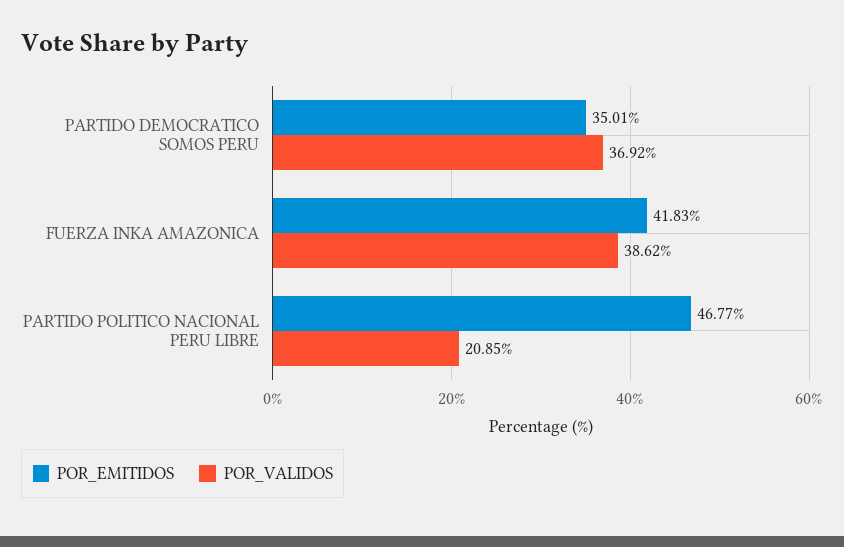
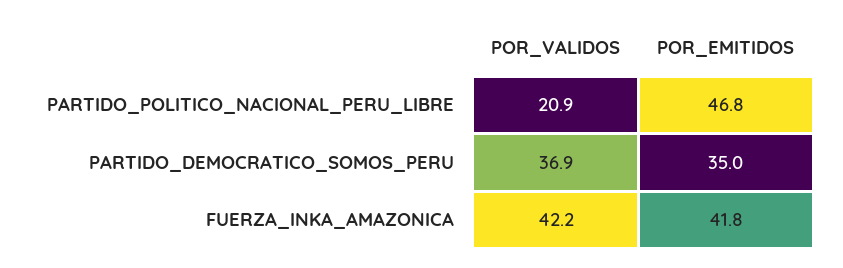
  {
    "POR_EMITIDOS": {
      "PARTIDO DEMOCRATICO SOMOS PERU": 35.01,
      "FUERZA INKA AMAZONICA": 41.83,
      "PARTIDO POLITICO NACIONAL PERU LIBRE": 46.77
    },
    "POR_VALIDOS": {
      "PARTIDO DEMOCRATICO SOMOS PERU": 36.92,
-     "FUERZA INKA AMAZONICA": 38.62,
+     "FUERZA INKA AMAZONICA": 42.2,
      "PARTIDO POLITICO NACIONAL PERU LIBRE": 20.85
    }
  }

